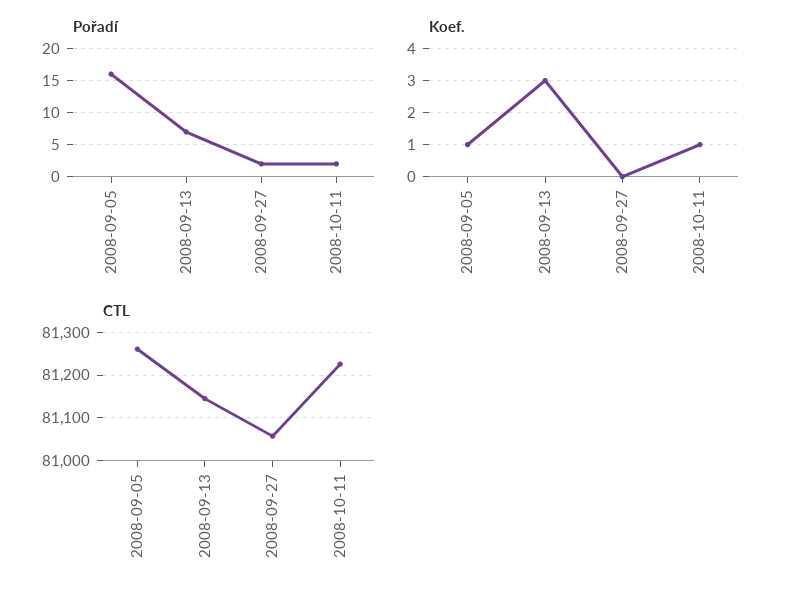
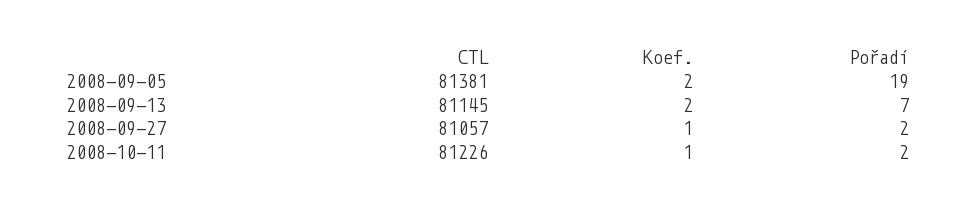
  {
    "Pořadí": {
-     "2008-09-05": 16,
+     "2008-09-05": 19,
      "2008-09-13": 7,
      "2008-09-27": 2,
      "2008-10-11": 2
    },
    "Koef.": {
-     "2008-09-05": 1,
+     "2008-09-05": 2,
-     "2008-09-13": 3,
+     "2008-09-13": 2,
-     "2008-09-27": 0,
+     "2008-09-27": 1,
      "2008-10-11": 1
    },
    "CTL": {
-     "2008-09-05": 81260,
+     "2008-09-05": 81381,
      "2008-09-13": 81145,
      "2008-09-27": 81057,
      "2008-10-11": 81226
    }
  }

